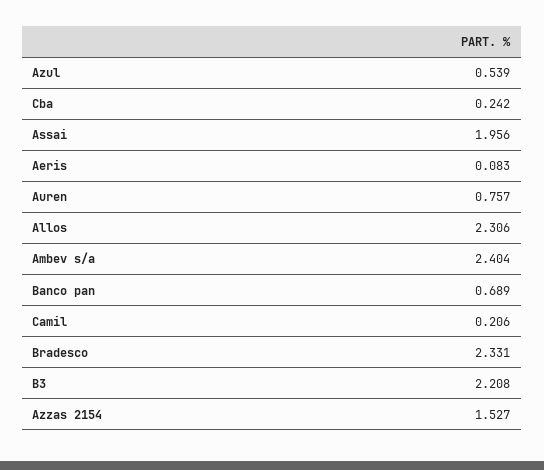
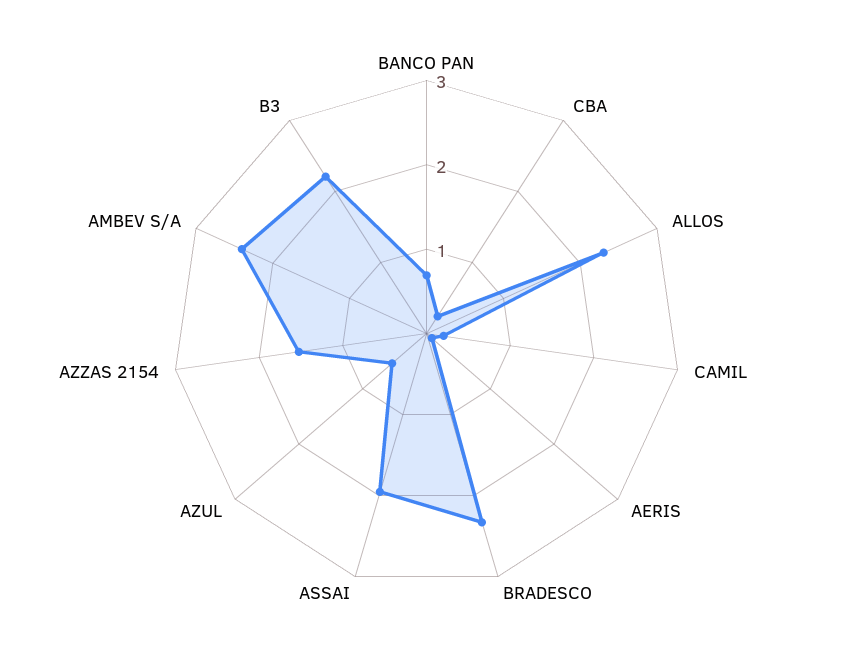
  {
    "Azul": 0.539,
    "Cba": 0.242,
    "Assai": 1.956,
    "Aeris": 0.083,
-   "Auren": 0.757,
    "Allos": 2.306,
    "Ambev s/a": 2.404,
    "Banco pan": 0.689,
    "Camil": 0.206,
    "Bradesco": 2.331,
    "B3": 2.208,
    "Azzas 2154": 1.527
  }

